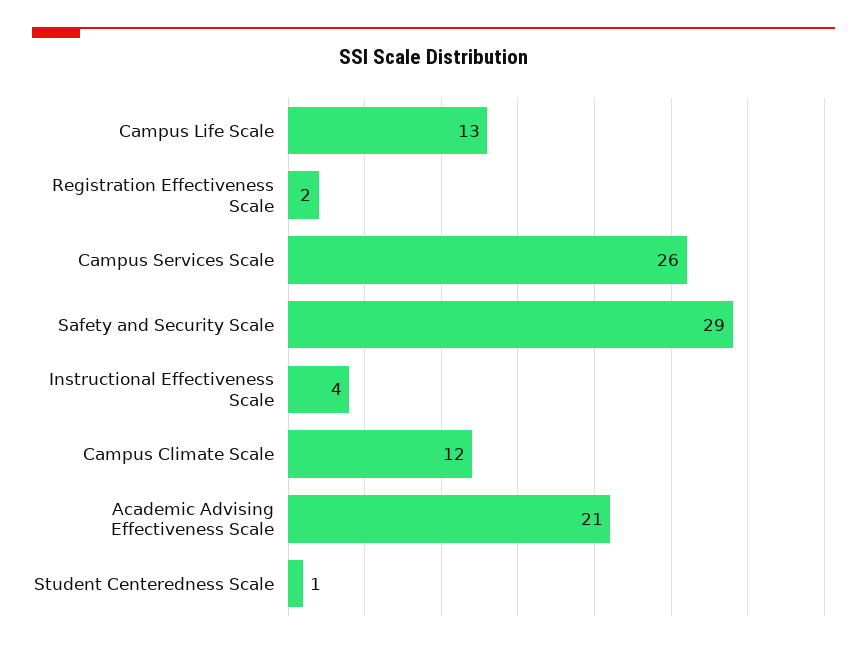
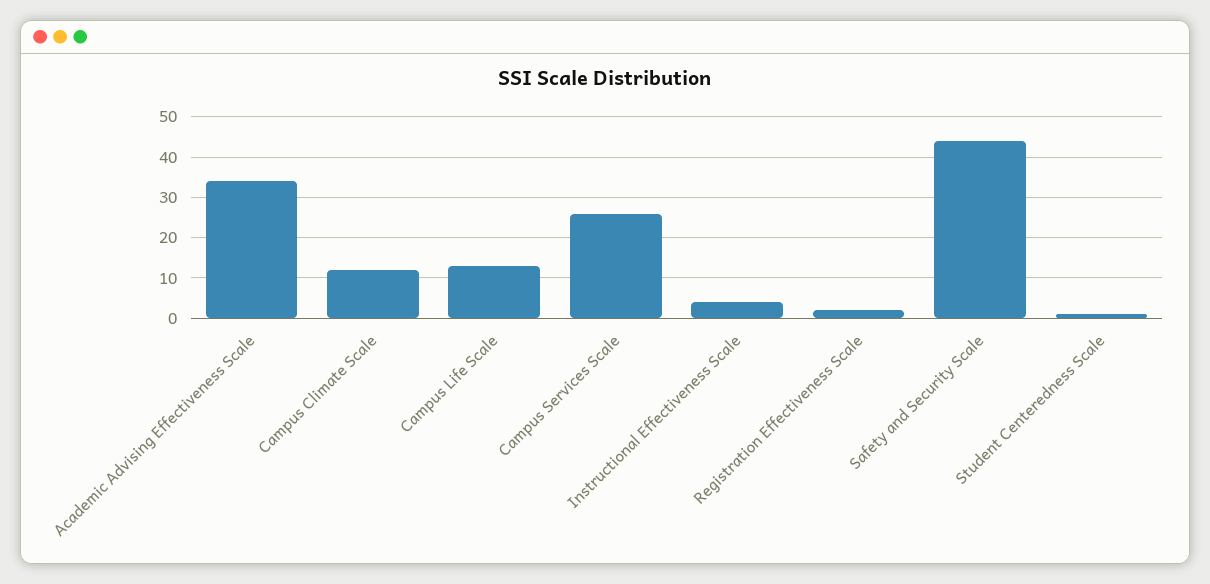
  {
    "Campus Life Scale": 13,
    "Registration Effectiveness Scale": 2,
    "Campus Services Scale": 26,
-   "Safety and Security Scale": 29,
+   "Safety and Security Scale": 45,
    "Instructional Effectiveness Scale": 4,
    "Campus Climate Scale": 12,
-   "Academic Advising Effectiveness Scale": 21,
+   "Academic Advising Effectiveness Scale": 35,
    "Student Centeredness Scale": 1
  }

